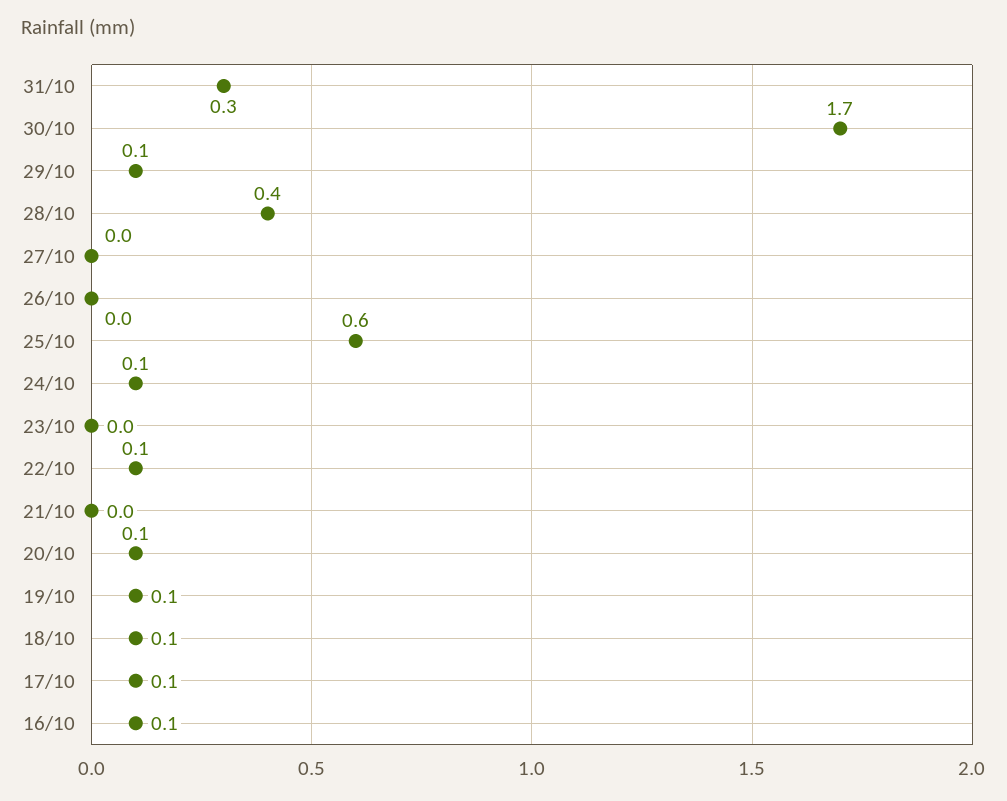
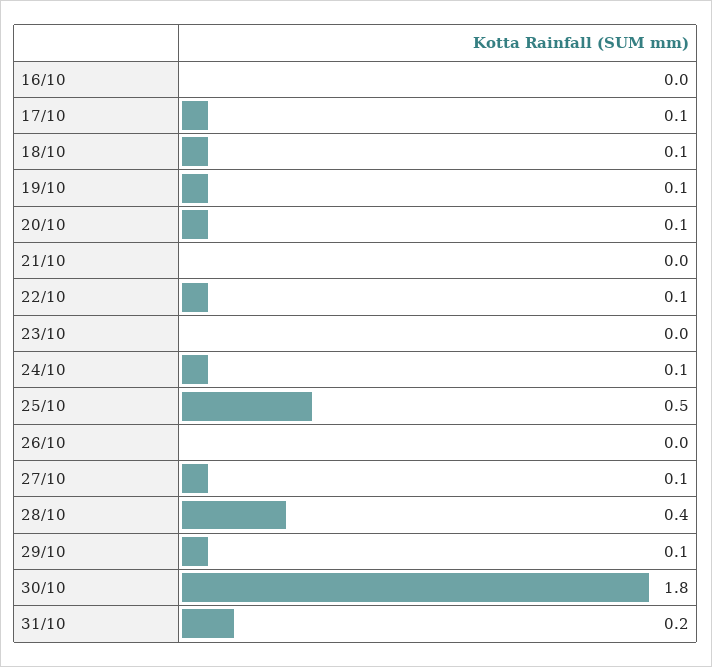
  {
-   "31/10": 0.3,
+   "31/10": 0.2,
-   "30/10": 1.7,
+   "30/10": 1.8,
    "29/10": 0.1,
    "28/10": 0.4,
-   "27/10": 0,
+   "27/10": 0.1,
    "26/10": 0,
-   "25/10": 0.6,
+   "25/10": 0.5,
    "24/10": 0.1,
    "23/10": 0,
    "22/10": 0.1,
    "21/10": 0,
    "20/10": 0.1,
    "19/10": 0.1,
    "18/10": 0.1,
    "17/10": 0.1,
-   "16/10": 0.1
+   "16/10": 0
  }

